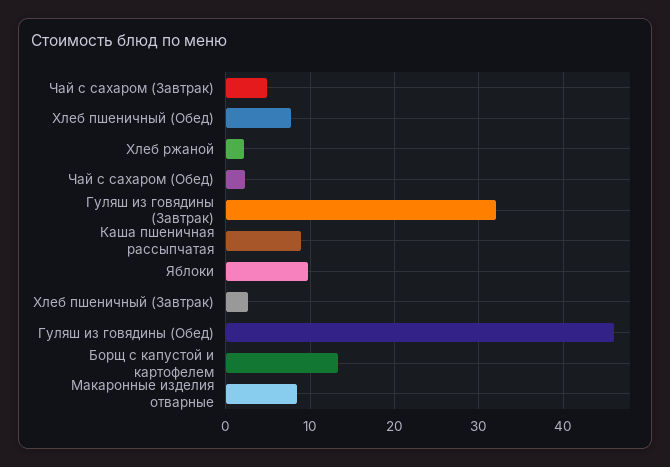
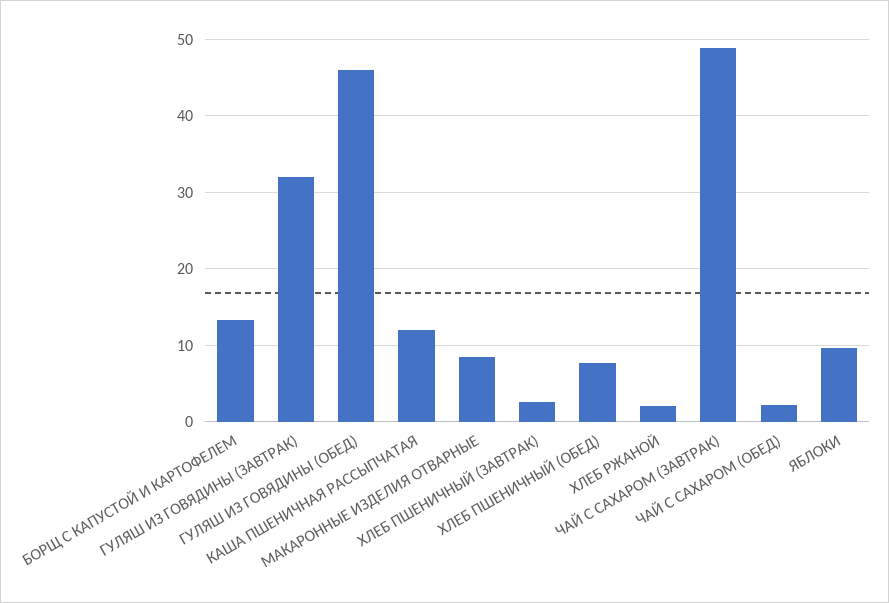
  {
-   "Чай с сахаром (Завтрак)": 5,
+   "Чай с сахаром (Завтрак)": 49,
    "Хлеб пшеничный (Обед)": 8,
    "Хлеб ржаной": 2,
    "Чай с сахаром (Обед)": 2,
    "Гуляш из говядины (Завтрак)": 32,
-   "Каша пшеничная рассыпчатая": 9,
+   "Каша пшеничная рассыпчатая": 12,
    "Яблоки": 10,
    "Хлеб пшеничный (Завтрак)": 3,
    "Гуляш из говядины (Обед)": 46,
    "Борщ с капустой и картофелем": 13,
    "Макаронные изделия отварные": 8
  }

